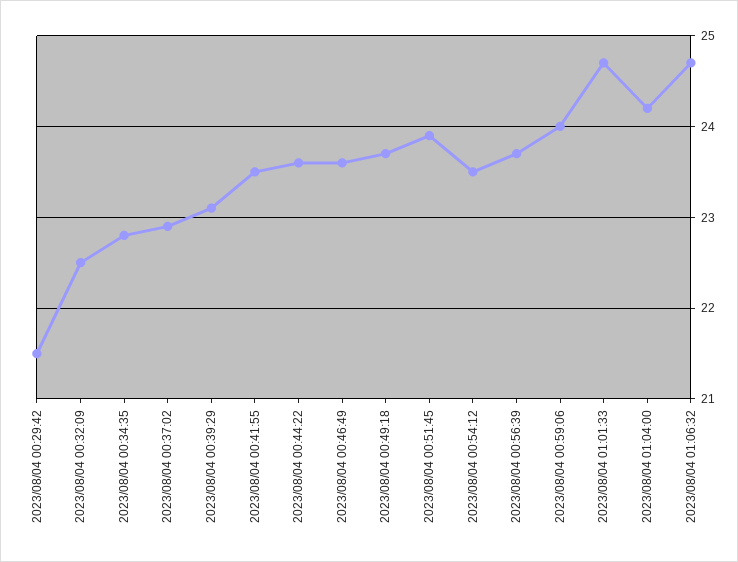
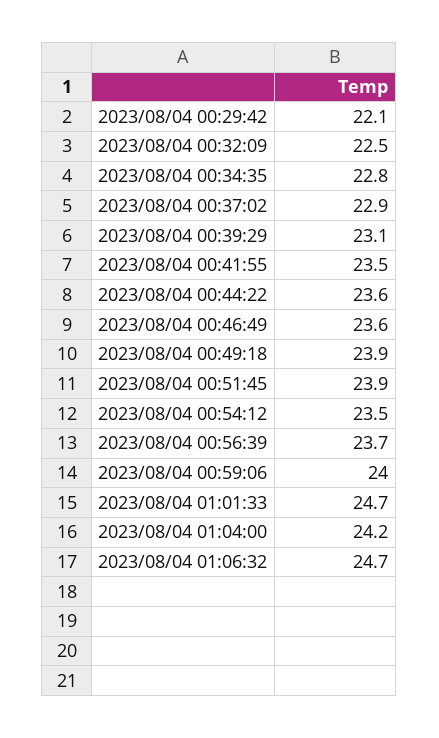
  {
-   "2023/08/04 00:29:42": 21.5,
+   "2023/08/04 00:29:42": 22.1,
    "2023/08/04 00:32:09": 22.5,
    "2023/08/04 00:34:35": 22.8,
    "2023/08/04 00:37:02": 22.9,
    "2023/08/04 00:39:29": 23.1,
    "2023/08/04 00:41:55": 23.5,
    "2023/08/04 00:44:22": 23.6,
    "2023/08/04 00:46:49": 23.6,
-   "2023/08/04 00:49:18": 23.7,
+   "2023/08/04 00:49:18": 23.9,
    "2023/08/04 00:51:45": 23.9,
    "2023/08/04 00:54:12": 23.5,
    "2023/08/04 00:56:39": 23.7,
    "2023/08/04 00:59:06": 24,
    "2023/08/04 01:01:33": 24.7,
    "2023/08/04 01:04:00": 24.2,
    "2023/08/04 01:06:32": 24.7
  }

